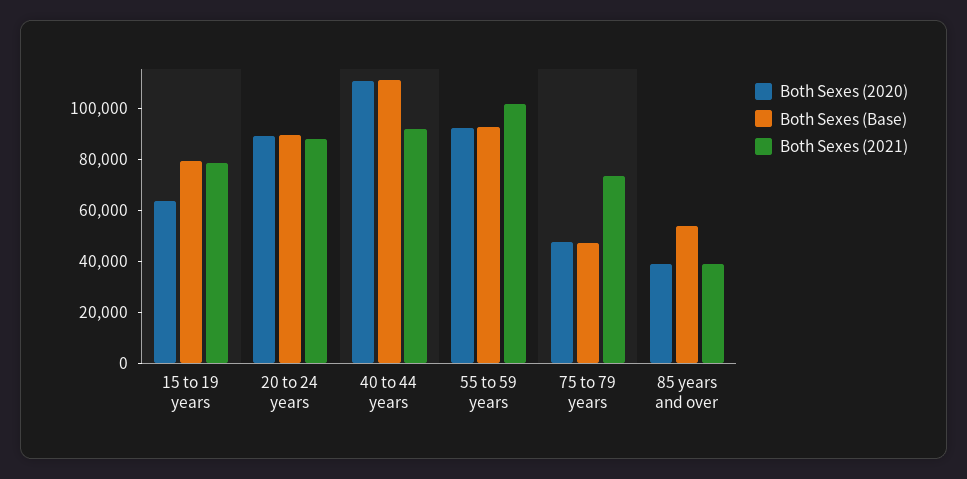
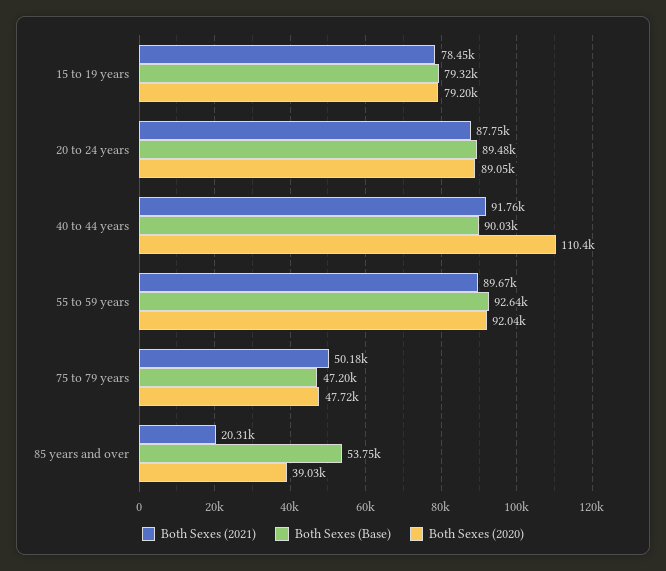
  {
    "Both Sexes (2020)": {
-     "15 to 19 years": 65000,
+     "15 to 19 years": 79200,
      "20 to 24 years": 89050,
      "40 to 44 years": 110400,
      "55 to 59 years": 92040,
      "75 to 79 years": 47720,
      "85 years and over": 39030
    },
    "Both Sexes (Base)": {
      "15 to 19 years": 79320,
      "20 to 24 years": 89480,
-     "40 to 44 years": 110000,
+     "40 to 44 years": 90030,
      "55 to 59 years": 92640,
      "75 to 79 years": 47200,
      "85 years and over": 53750
    },
    "Both Sexes (2021)": {
      "15 to 19 years": 78450,
      "20 to 24 years": 87750,
      "40 to 44 years": 91760,
-     "55 to 59 years": 100000,
+     "55 to 59 years": 89670,
-     "75 to 79 years": 75000,
+     "75 to 79 years": 50180,
-     "85 years and over": 40000
+     "85 years and over": 20310
    }
  }

